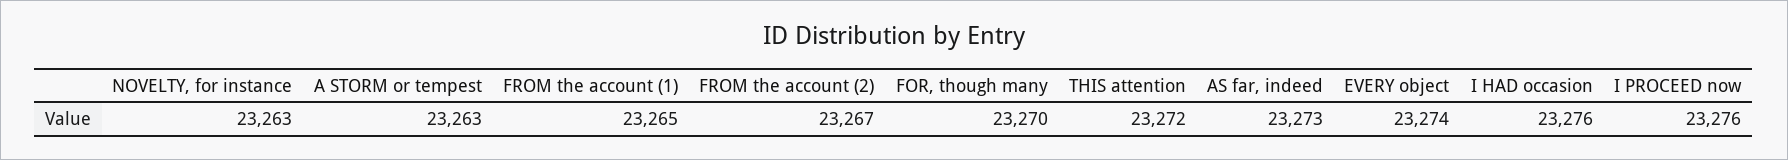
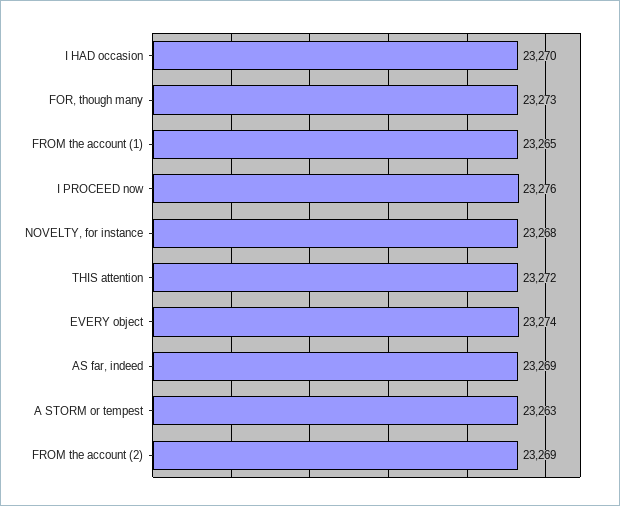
  {
-   "NOVELTY, for instance": 23263,
+   "NOVELTY, for instance": 23268,
    "A STORM or tempest": 23263,
    "FROM the account (1)": 23265,
-   "FROM the account (2)": 23267,
+   "FROM the account (2)": 23269,
-   "FOR, though many": 23270,
+   "FOR, though many": 23273,
    "THIS attention": 23272,
-   "AS far, indeed": 23273,
+   "AS far, indeed": 23269,
    "EVERY object": 23274,
-   "I HAD occasion": 23276,
+   "I HAD occasion": 23270,
    "I PROCEED now": 23276
  }

